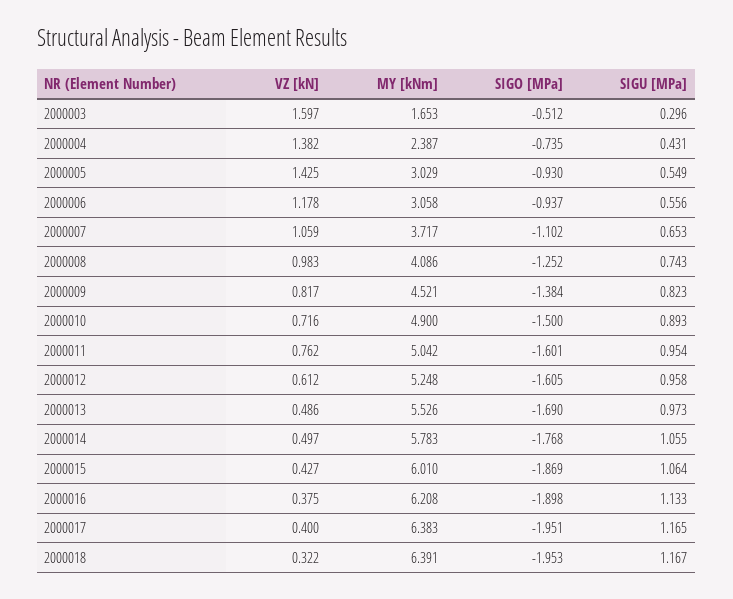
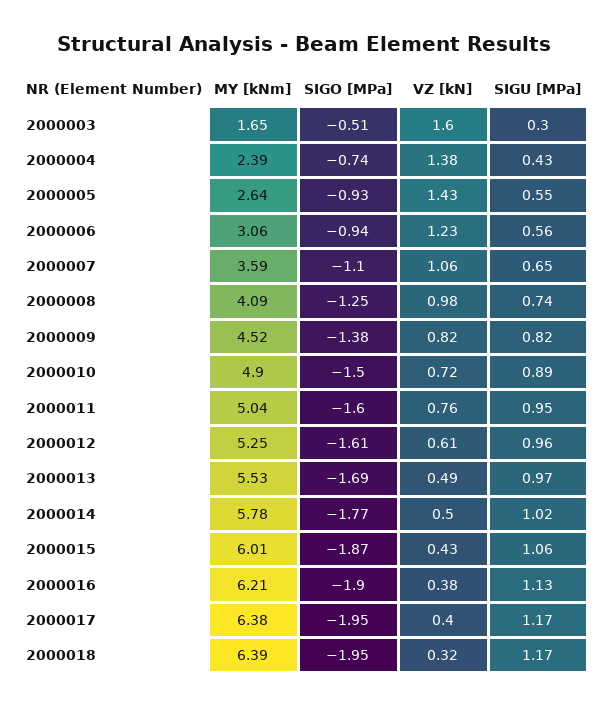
  {
    "VZ [kN]": {
      "2000003": 1.597,
      "2000004": 1.382,
      "2000005": 1.425,
-     "2000006": 1.178,
+     "2000006": 1.23,
      "2000007": 1.059,
      "2000008": 0.983,
      "2000009": 0.817,
      "2000010": 0.716,
      "2000011": 0.762,
      "2000012": 0.612,
      "2000013": 0.486,
      "2000014": 0.497,
      "2000015": 0.427,
      "2000016": 0.375,
      "2000017": 0.4,
      "2000018": 0.322
    },
    "MY [kNm]": {
      "2000003": 1.653,
      "2000004": 2.387,
-     "2000005": 3.029,
+     "2000005": 2.64,
      "2000006": 3.058,
-     "2000007": 3.717,
+     "2000007": 3.59,
      "2000008": 4.086,
      "2000009": 4.521,
      "2000010": 4.9,
      "2000011": 5.042,
      "2000012": 5.248,
      "2000013": 5.526,
      "2000014": 5.783,
      "2000015": 6.01,
      "2000016": 6.208,
      "2000017": 6.383,
      "2000018": 6.391
    },
    "SIGO [MPa]": {
      "2000003": -0.512,
      "2000004": -0.735,
      "2000005": -0.93,
      "2000006": -0.937,
      "2000007": -1.102,
      "2000008": -1.252,
      "2000009": -1.384,
      "2000010": -1.5,
      "2000011": -1.601,
      "2000012": -1.605,
      "2000013": -1.69,
      "2000014": -1.768,
      "2000015": -1.869,
      "2000016": -1.898,
      "2000017": -1.951,
      "2000018": -1.953
    },
    "SIGU [MPa]": {
      "2000003": 0.296,
      "2000004": 0.431,
      "2000005": 0.549,
      "2000006": 0.556,
      "2000007": 0.653,
      "2000008": 0.743,
      "2000009": 0.823,
      "2000010": 0.893,
      "2000011": 0.954,
      "2000012": 0.958,
      "2000013": 0.973,
-     "2000014": 1.055,
+     "2000014": 1.02,
      "2000015": 1.064,
      "2000016": 1.133,
      "2000017": 1.165,
      "2000018": 1.167
    }
  }

